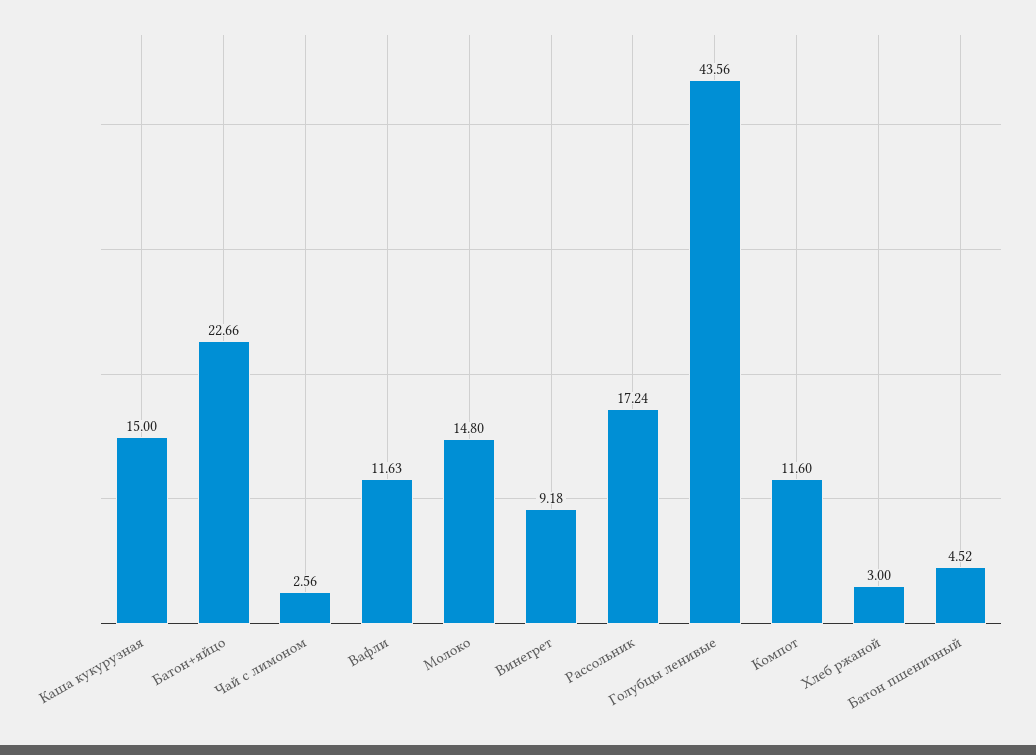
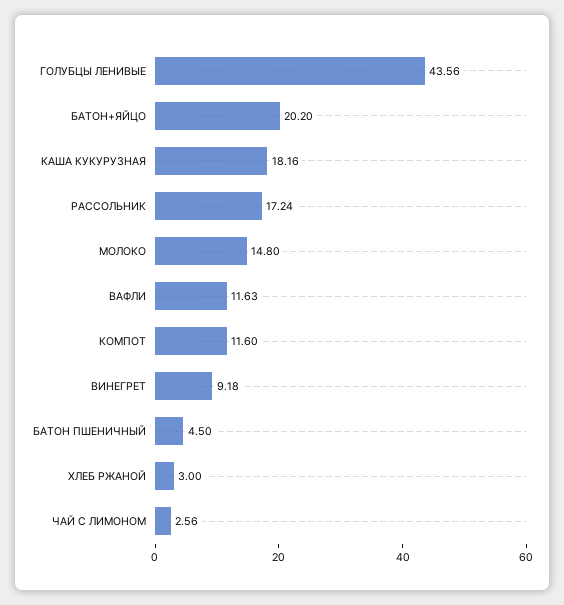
  {
-   "Каша кукурузная": 15,
+   "Каша кукурузная": 18.16,
-   "Батон+яйцо": 22.66,
+   "Батон+яйцо": 20.2,
    "Чай с лимоном": 2.56,
    "Вафли": 11.63,
    "Молоко": 14.8,
    "Винегрет": 9.18,
    "Рассольник": 17.24,
    "Голубцы ленивые": 43.56,
    "Компот": 11.6,
    "Хлеб ржаной": 3,
-   "Батон пшеничный": 4.52
+   "Батон пшеничный": 4.5
  }

